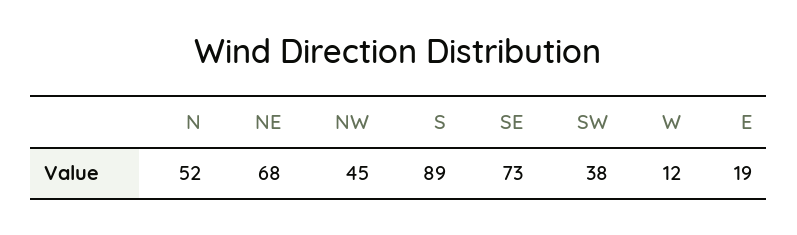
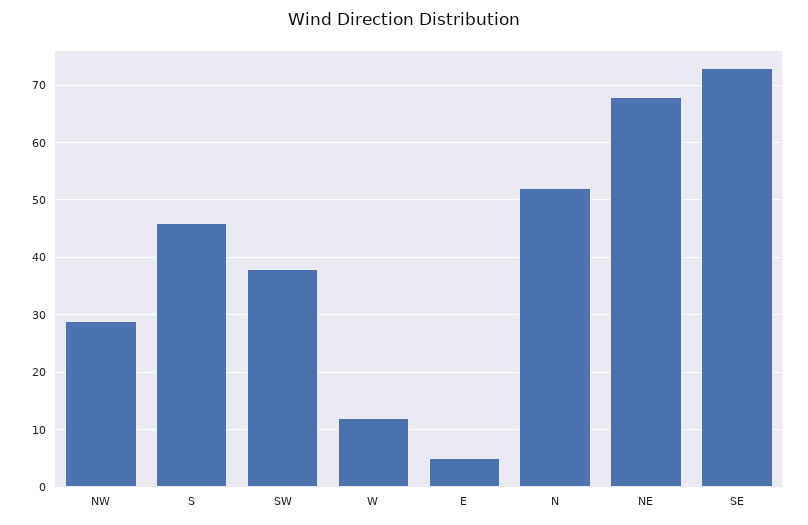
  {
    "N": 52,
    "NE": 68,
-   "NW": 45,
+   "NW": 30,
-   "S": 89,
+   "S": 45,
    "SE": 73,
    "SW": 38,
    "W": 12,
-   "E": 19
+   "E": 5
  }

